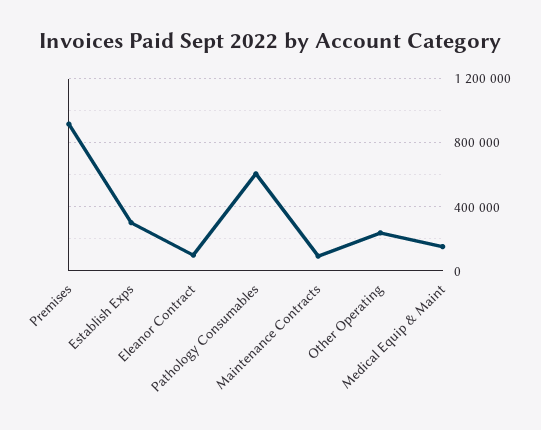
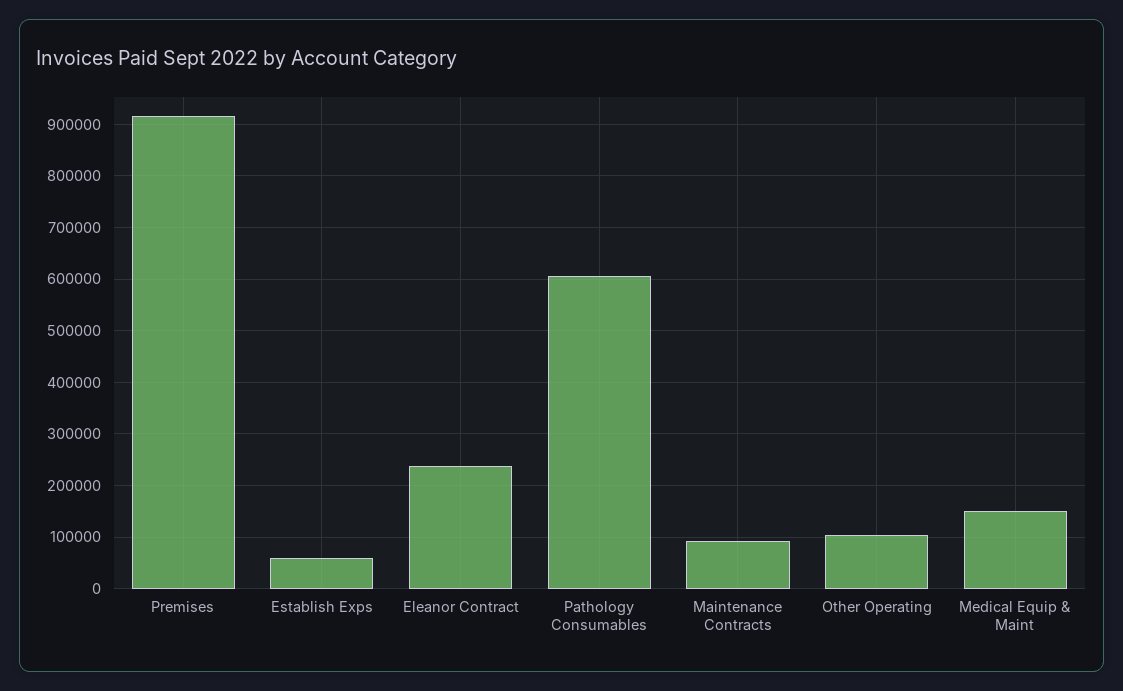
  {
    "Premises": 920000,
-   "Establish Exps": 300000,
+   "Establish Exps": 60000,
-   "Eleanor Contract": 100000,
+   "Eleanor Contract": 240000,
    "Pathology Consumables": 600000,
    "Maintenance Contracts": 100000,
-   "Other Operating": 250000,
+   "Other Operating": 100000,
    "Medical Equip & Maint": 160000
  }

